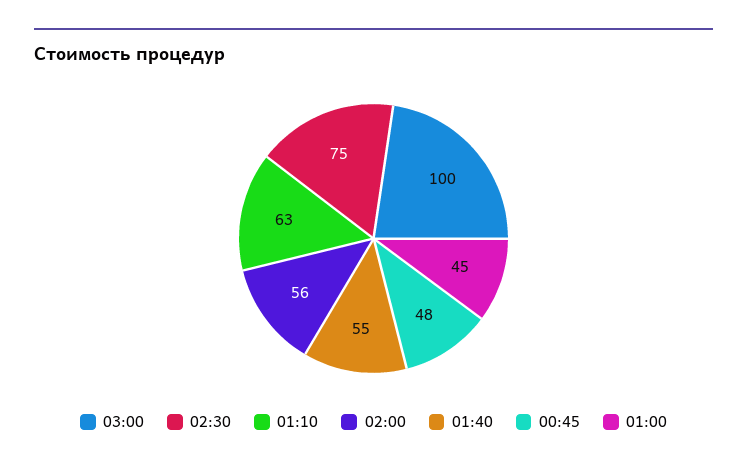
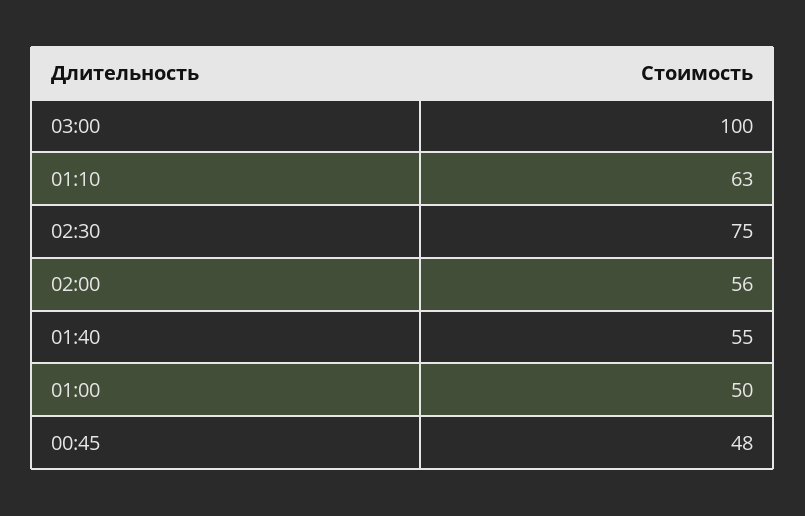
  {
    "03:00": 100,
    "02:30": 75,
    "01:10": 63,
    "02:00": 56,
    "01:40": 55,
    "00:45": 48,
-   "01:00": 45
+   "01:00": 50
  }

